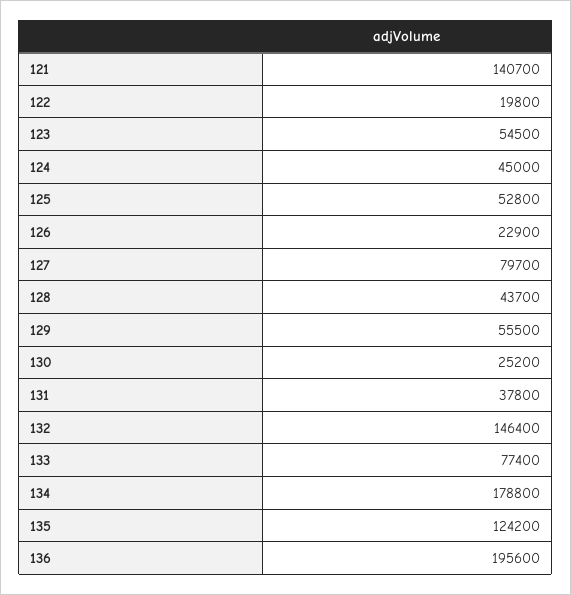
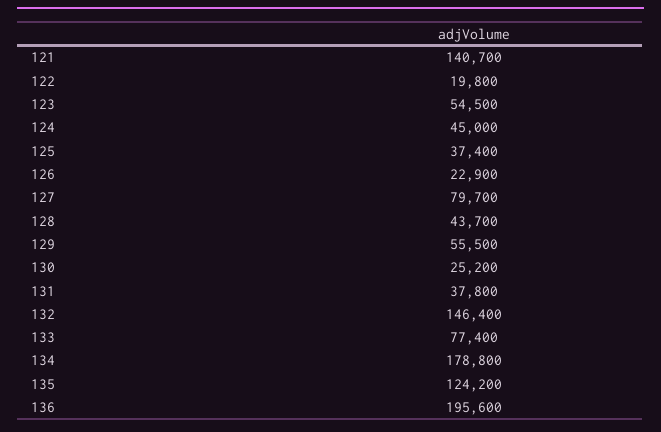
  {
    "121": 140700,
    "122": 19800,
    "123": 54500,
    "124": 45000,
-   "125": 52800,
+   "125": 37400,
    "126": 22900,
    "127": 79700,
    "128": 43700,
    "129": 55500,
    "130": 25200,
    "131": 37800,
    "132": 146400,
    "133": 77400,
    "134": 178800,
    "135": 124200,
    "136": 195600
  }

